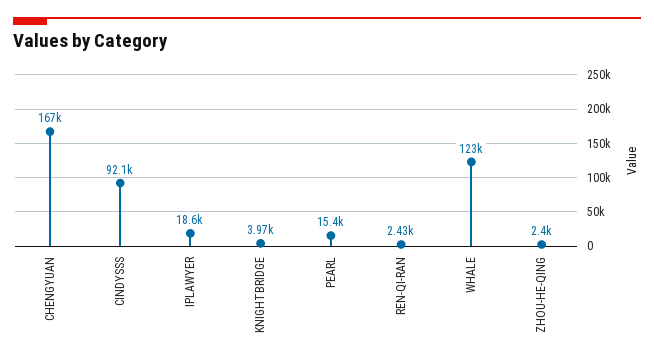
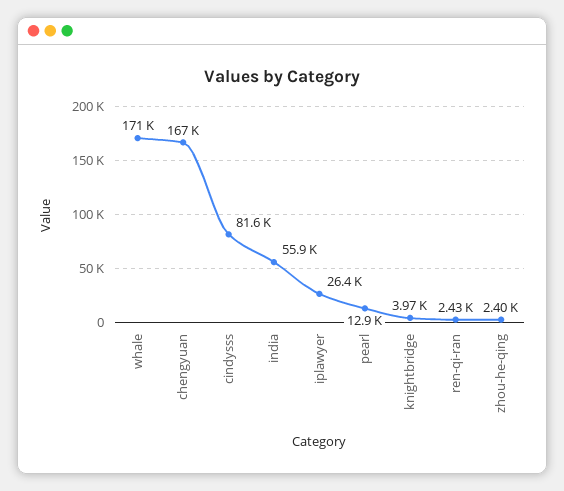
  {
    "CHENGYUAN": 167000,
-   "CINDYSSS": 92100,
+   "CINDYSSS": 81600,
-   "IPLAWYER": 18600,
+   "IPLAWYER": 26400,
    "KNIGHTBRIDGE": 3970,
-   "PEARL": 15400,
+   "PEARL": 12900,
    "REN-QI-RAN": 2430,
-   "WHALE": 123000,
+   "WHALE": 171000,
-   "ZHOU-HE-QING": 2400
+   "ZHOU-HE-QING": 2400,
+   "india": 55900
  }

